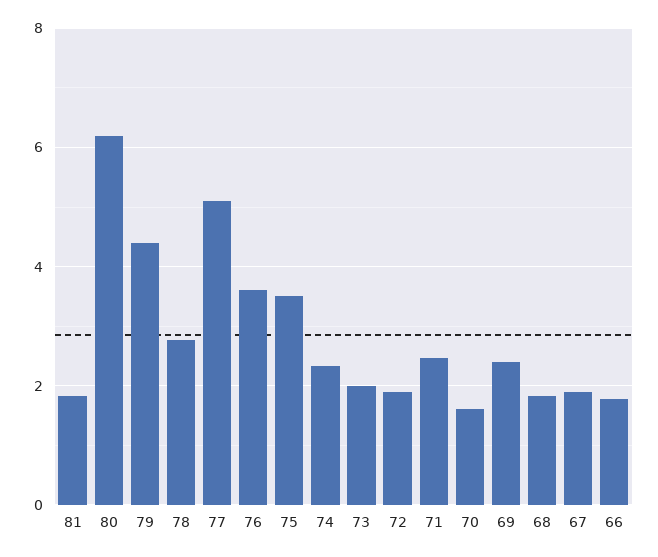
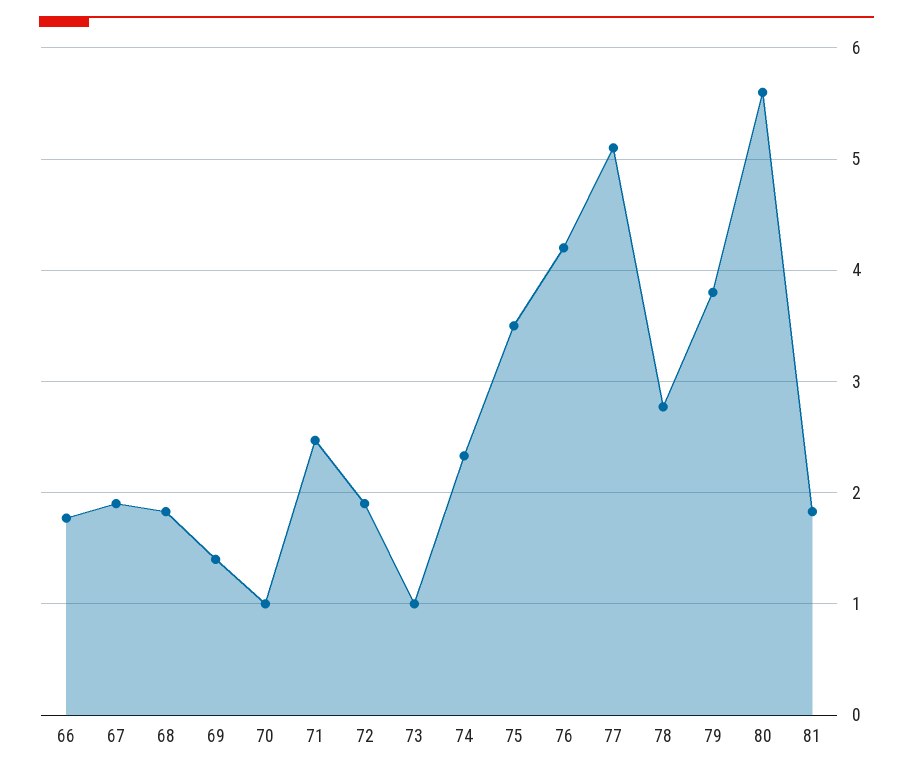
  {
    "81": 1.8,
-   "80": 6.2,
+   "80": 5.6,
-   "79": 4.4,
+   "79": 3.8,
    "78": 2.8,
    "77": 5.1,
-   "76": 3.6,
+   "76": 4.2,
    "75": 3.5,
    "74": 2.3,
-   "73": 2,
+   "73": 1,
    "72": 1.9,
    "71": 2.5,
-   "70": 1.6,
+   "70": 1,
-   "69": 2.4,
+   "69": 1.4,
    "68": 1.8,
    "67": 1.9,
    "66": 1.8
  }

